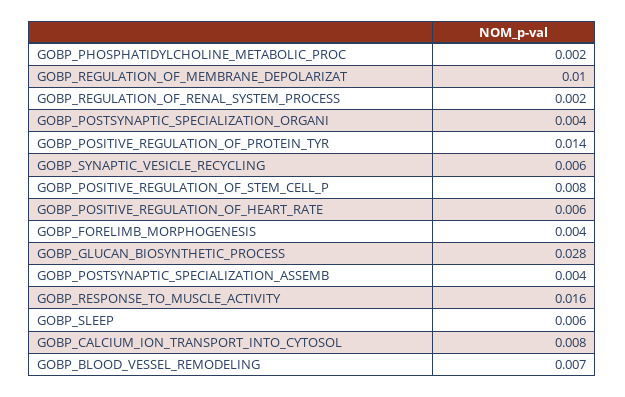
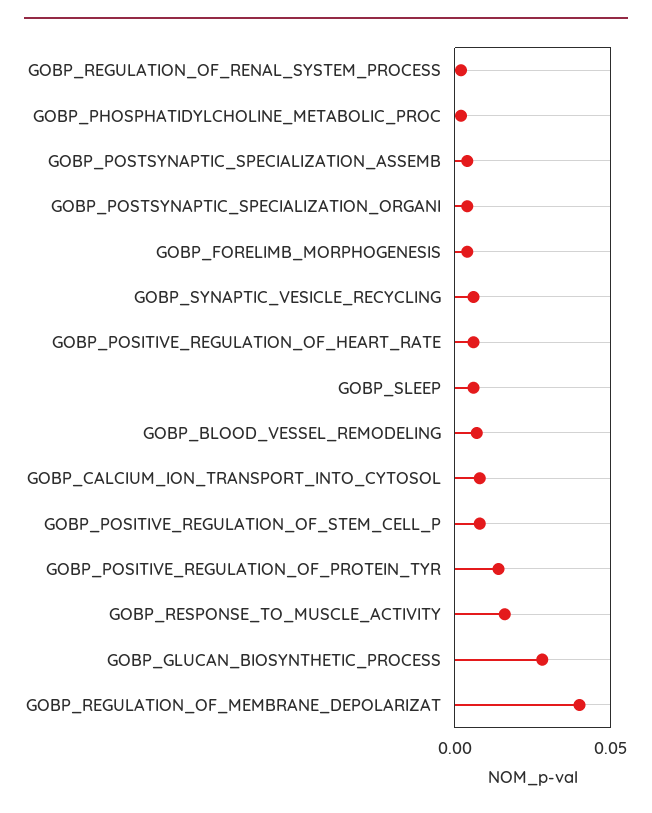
  {
    "GOBP_PHOSPHATIDYLCHOLINE_METABOLIC_PROC": 0.002,
-   "GOBP_REGULATION_OF_MEMBRANE_DEPOLARIZAT": 0.01,
+   "GOBP_REGULATION_OF_MEMBRANE_DEPOLARIZAT": 0.04,
    "GOBP_REGULATION_OF_RENAL_SYSTEM_PROCESS": 0.002,
    "GOBP_POSTSYNAPTIC_SPECIALIZATION_ORGANI": 0.004,
    "GOBP_POSITIVE_REGULATION_OF_PROTEIN_TYR": 0.014,
    "GOBP_SYNAPTIC_VESICLE_RECYCLING": 0.006,
    "GOBP_POSITIVE_REGULATION_OF_STEM_CELL_P": 0.008,
    "GOBP_POSITIVE_REGULATION_OF_HEART_RATE": 0.006,
    "GOBP_FORELIMB_MORPHOGENESIS": 0.004,
    "GOBP_GLUCAN_BIOSYNTHETIC_PROCESS": 0.028,
    "GOBP_POSTSYNAPTIC_SPECIALIZATION_ASSEMB": 0.004,
    "GOBP_RESPONSE_TO_MUSCLE_ACTIVITY": 0.016,
    "GOBP_SLEEP": 0.006,
    "GOBP_CALCIUM_ION_TRANSPORT_INTO_CYTOSOL": 0.008,
    "GOBP_BLOOD_VESSEL_REMODELING": 0.007
  }

